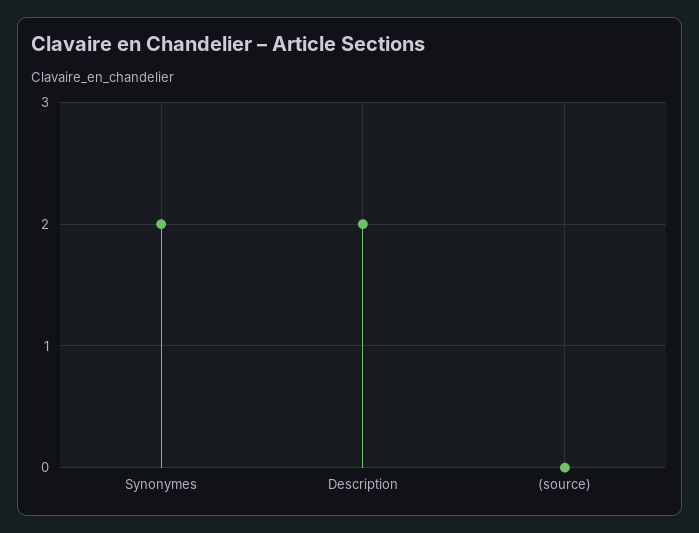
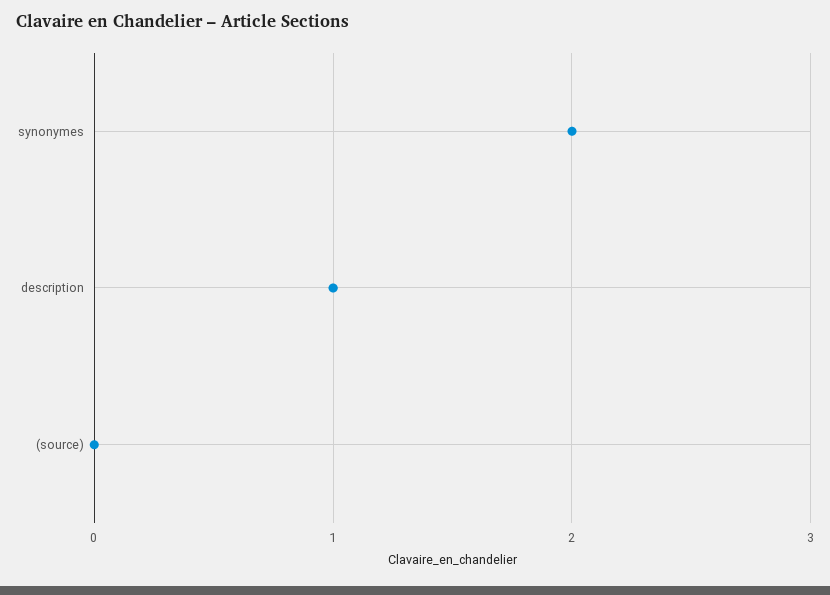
  {
    "Synonymes": 2,
-   "Description": 2,
+   "Description": 1,
    "(source)": 0
  }

